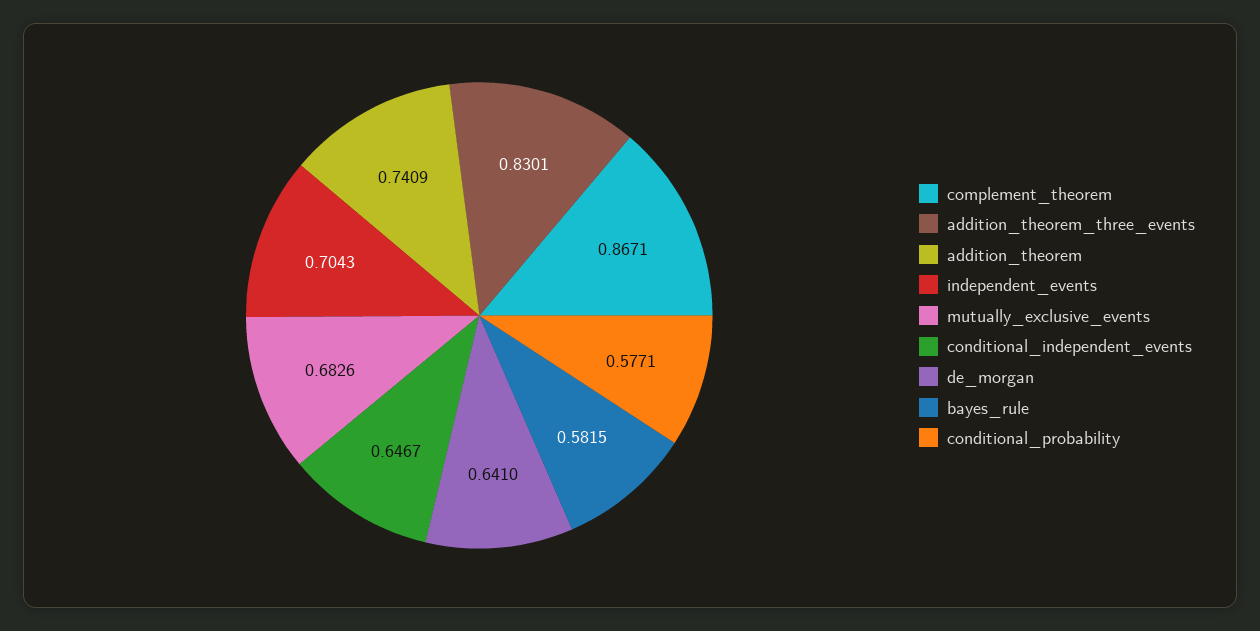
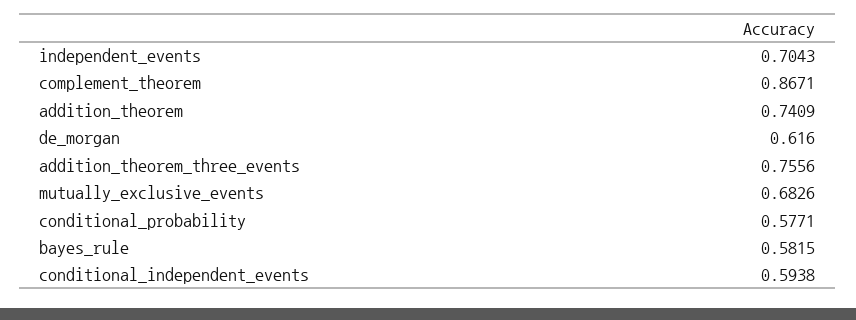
  {
    "complement_theorem": 0.8671,
-   "addition_theorem_three_events": 0.8301,
+   "addition_theorem_three_events": 0.7556,
    "addition_theorem": 0.7409,
    "independent_events": 0.7043,
    "mutually_exclusive_events": 0.6826,
-   "conditional_independent_events": 0.6467,
+   "conditional_independent_events": 0.5938,
-   "de_morgan": 0.641,
+   "de_morgan": 0.616,
    "bayes_rule": 0.5815,
    "conditional_probability": 0.5771
  }

